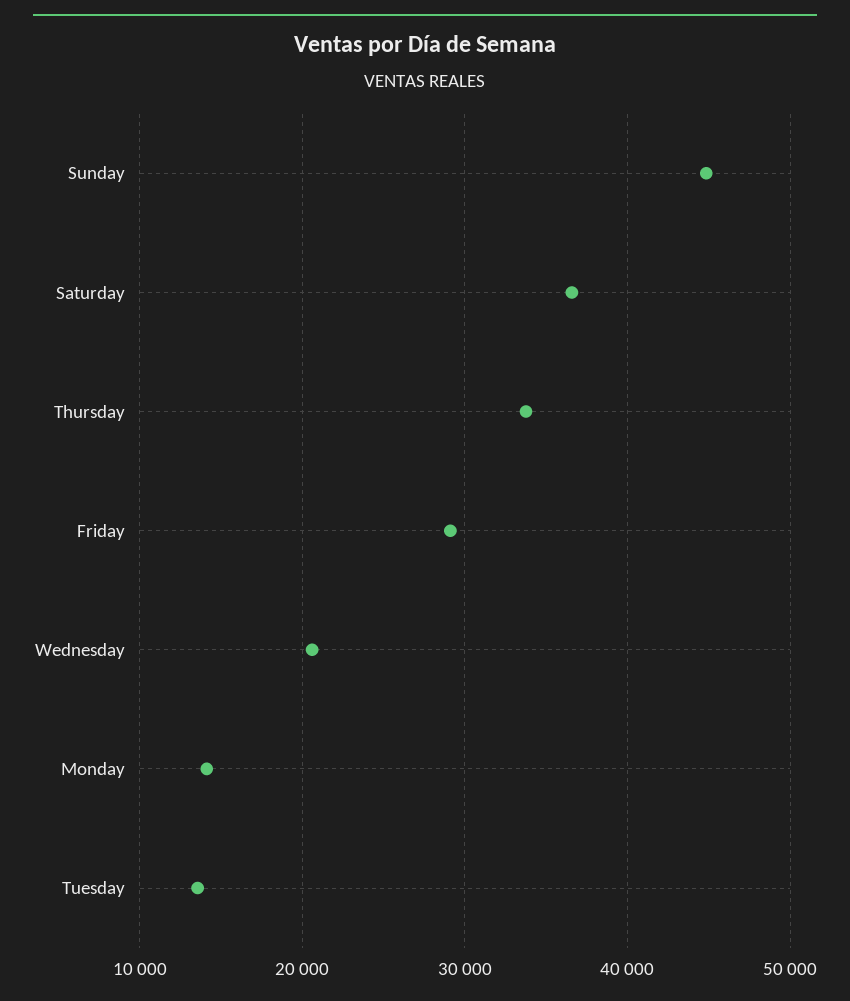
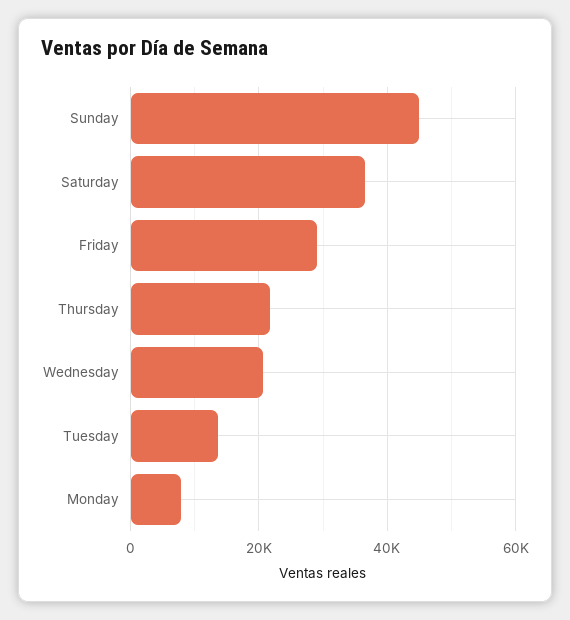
  {
    "Sunday": 45000,
    "Saturday": 37000,
-   "Thursday": 34000,
+   "Thursday": 22000,
    "Friday": 29000,
    "Wednesday": 21000,
-   "Monday": 14000,
+   "Monday": 8000,
    "Tuesday": 14000
  }

